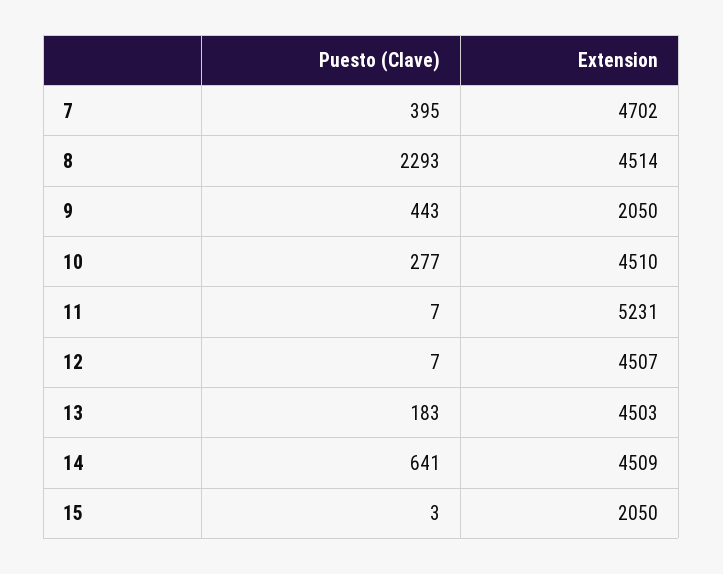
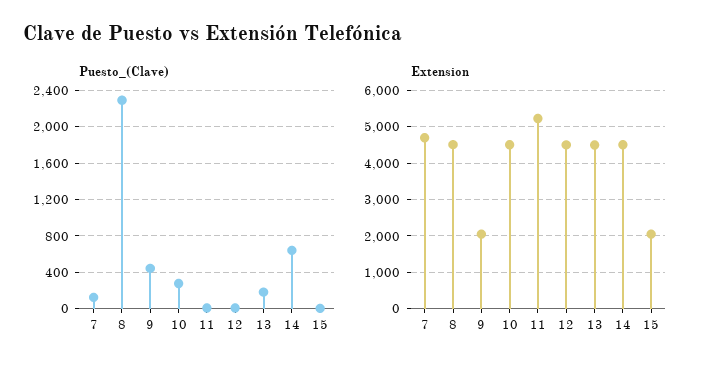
  {
    "Puesto (Clave)": {
-     "7": 395,
+     "7": 100,
      "8": 2293,
      "9": 443,
      "10": 277,
      "11": 7,
      "12": 7,
      "13": 183,
      "14": 641,
      "15": 3
    },
    "Extension": {
      "7": 4702,
      "8": 4514,
      "9": 2050,
      "10": 4510,
      "11": 5231,
      "12": 4507,
      "13": 4503,
      "14": 4509,
      "15": 2050
    }
  }

